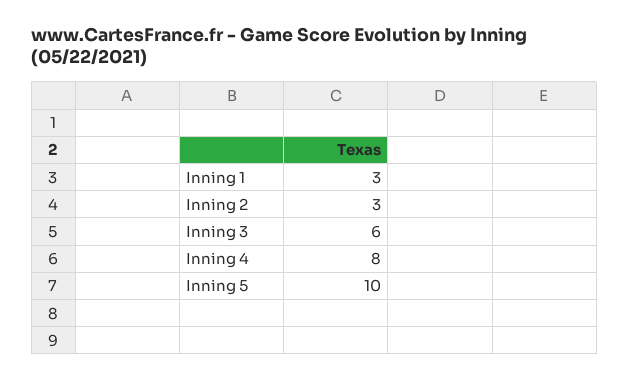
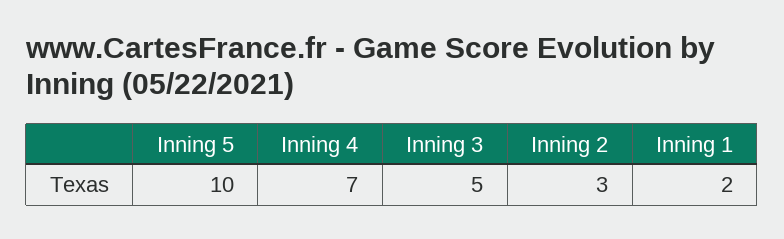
  {
-   "Inning 1": 3,
+   "Inning 1": 2,
    "Inning 2": 3,
-   "Inning 3": 6,
+   "Inning 3": 5,
-   "Inning 4": 8,
+   "Inning 4": 7,
    "Inning 5": 10
  }

